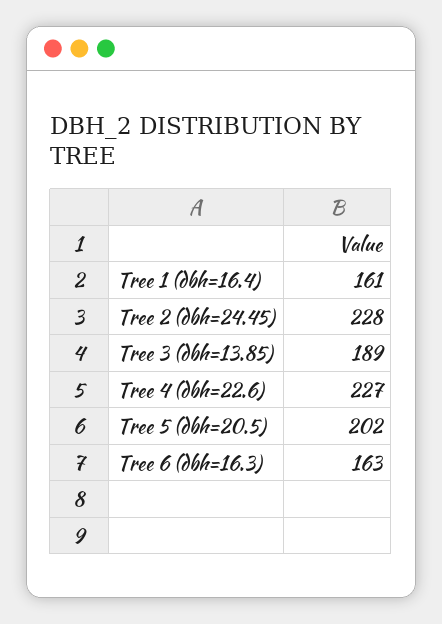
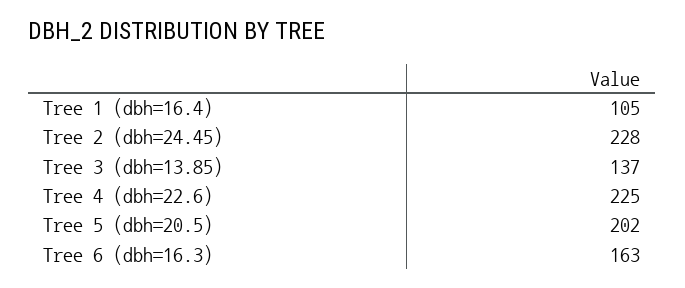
  {
-   "Tree 1 (dbh=16.4)": 161,
+   "Tree 1 (dbh=16.4)": 105,
    "Tree 2 (dbh=24.45)": 228,
-   "Tree 3 (dbh=13.85)": 189,
+   "Tree 3 (dbh=13.85)": 137,
-   "Tree 4 (dbh=22.6)": 227,
+   "Tree 4 (dbh=22.6)": 225,
    "Tree 5 (dbh=20.5)": 202,
    "Tree 6 (dbh=16.3)": 163
  }

